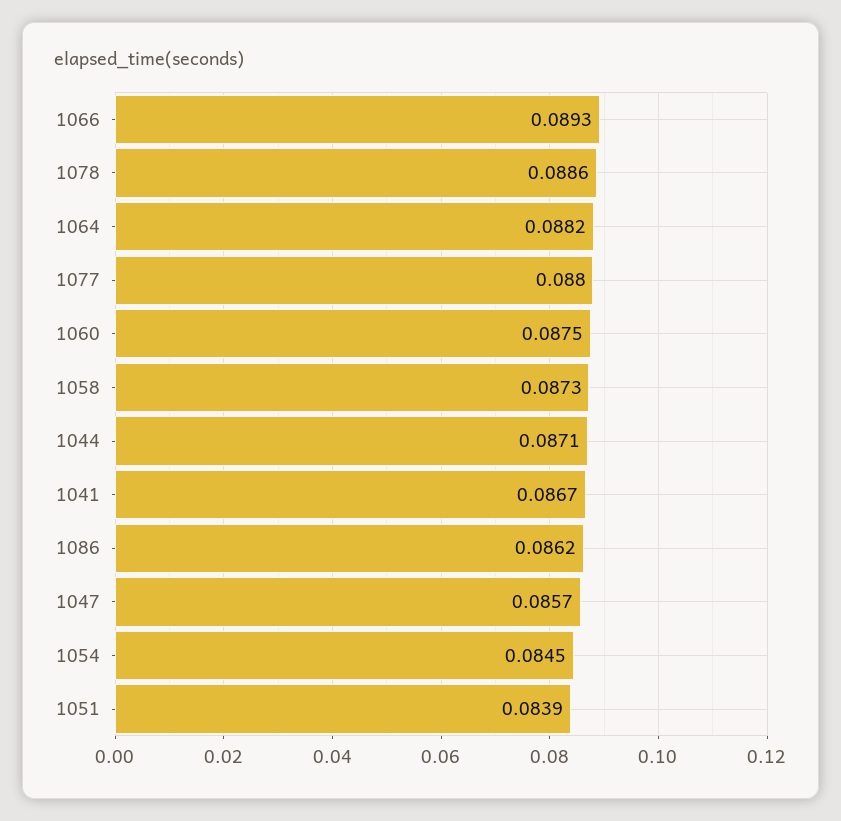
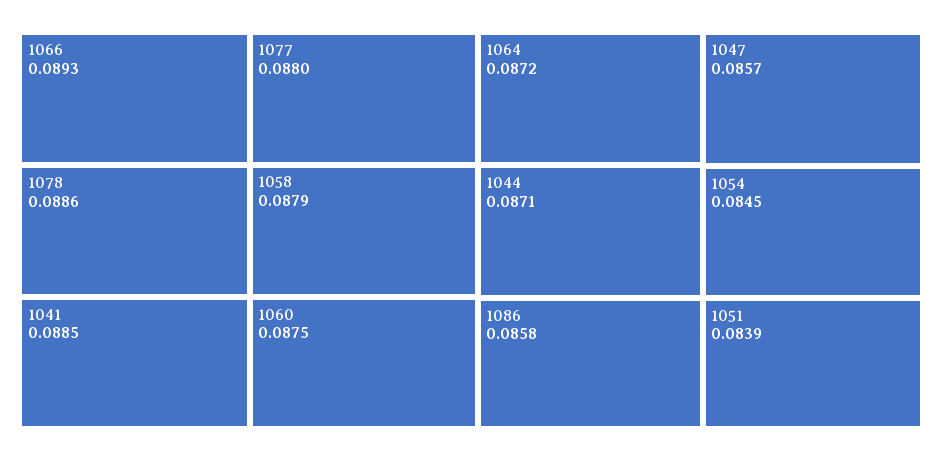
  {
    "1066": 0.0893,
    "1078": 0.0886,
-   "1064": 0.0882,
+   "1064": 0.0872,
    "1077": 0.088,
    "1060": 0.0875,
-   "1058": 0.0873,
+   "1058": 0.0879,
    "1044": 0.0871,
-   "1041": 0.0867,
+   "1041": 0.0885,
-   "1086": 0.0862,
+   "1086": 0.0858,
    "1047": 0.0857,
    "1054": 0.0845,
    "1051": 0.0839
  }

